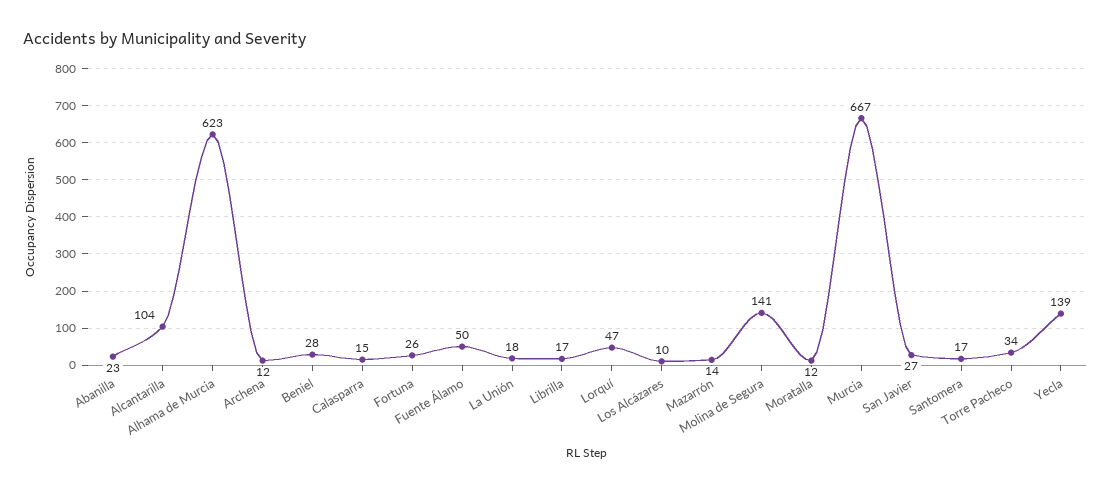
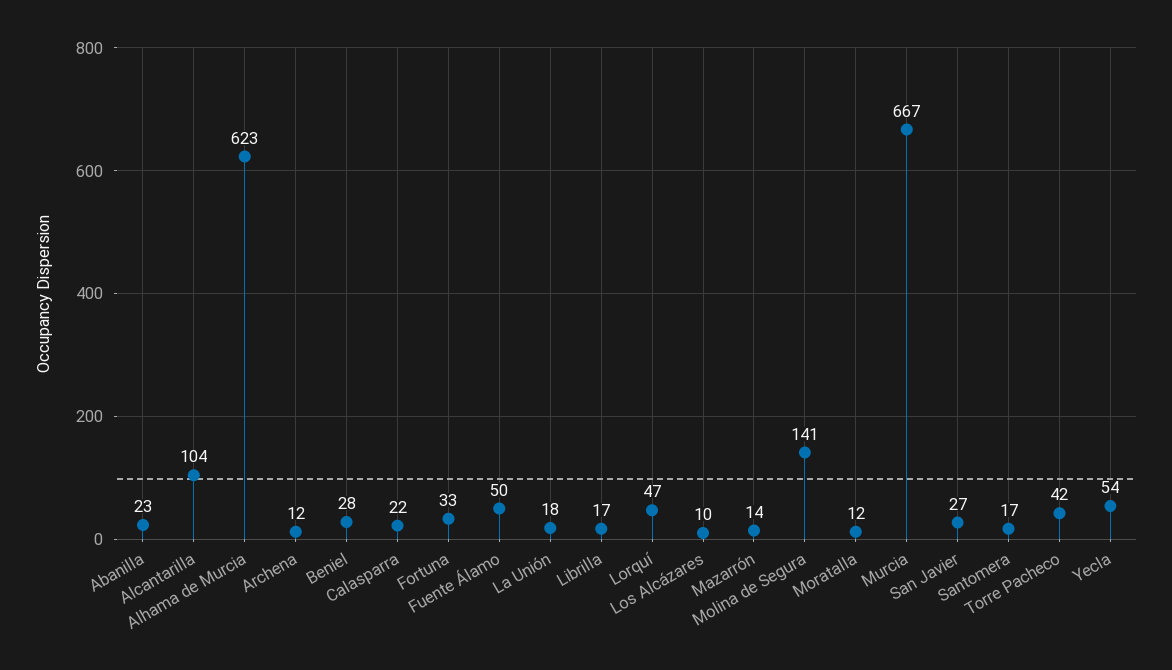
  {
    "Abanilla": 23,
    "Alcantarilla": 104,
    "Alhama de Murcia": 623,
    "Archena": 12,
    "Beniel": 28,
-   "Calasparra": 15,
+   "Calasparra": 22,
-   "Fortuna": 26,
+   "Fortuna": 33,
    "Fuente Álamo": 50,
    "La Unión": 18,
    "Librilla": 17,
    "Lorquí": 47,
    "Los Alcázares": 10,
    "Mazarrón": 14,
    "Molina de Segura": 141,
    "Moratalla": 12,
    "Murcia": 667,
    "San Javier": 27,
    "Santomera": 17,
-   "Torre Pacheco": 34,
+   "Torre Pacheco": 42,
-   "Yecla": 139
+   "Yecla": 54
  }

